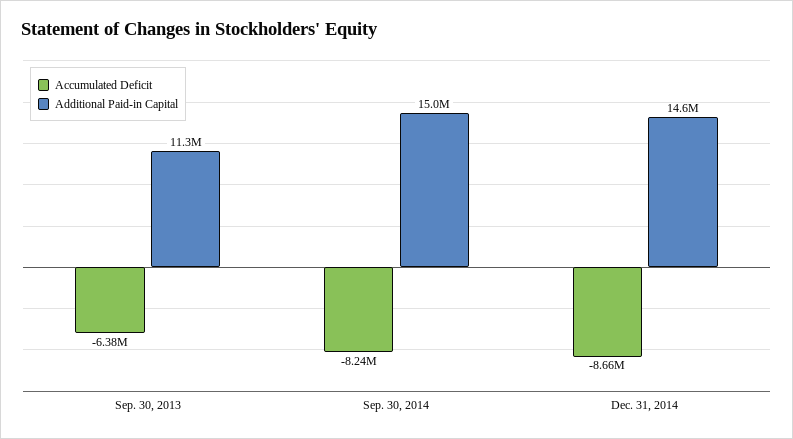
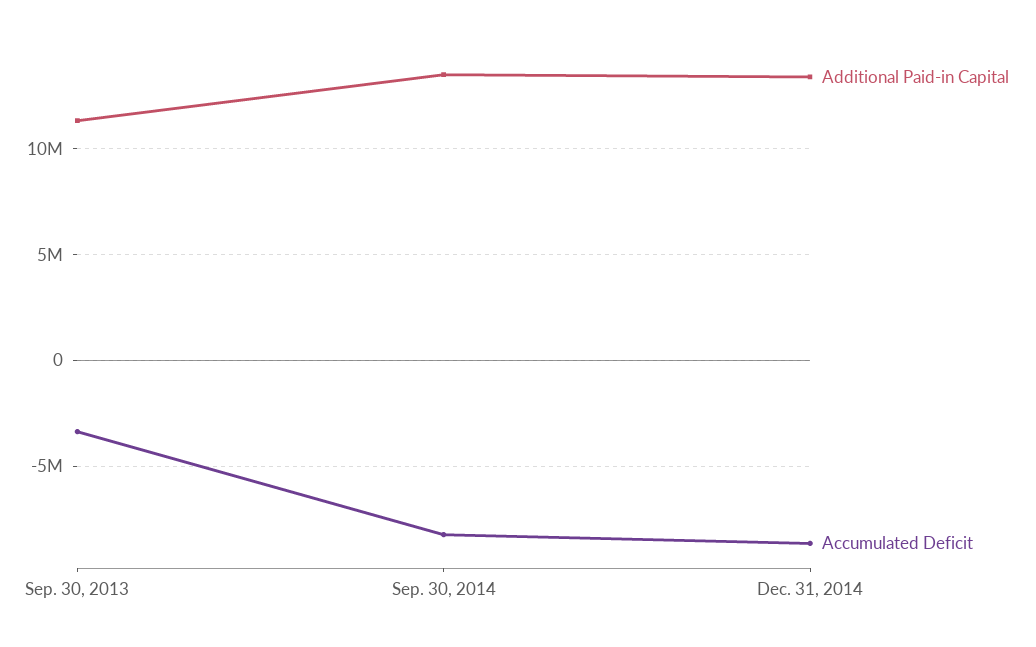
  {
    "Accumulated Deficit": {
-     "Sep. 30, 2013": -6380000,
+     "Sep. 30, 2013": -3500000,
      "Sep. 30, 2014": -8240000,
      "Dec. 31, 2014": -8660000
    },
    "Additional Paid-in Capital": {
      "Sep. 30, 2013": 11300000,
-     "Sep. 30, 2014": 15000000,
+     "Sep. 30, 2014": 13500000,
-     "Dec. 31, 2014": 14600000
+     "Dec. 31, 2014": 13500000
    }
  }

